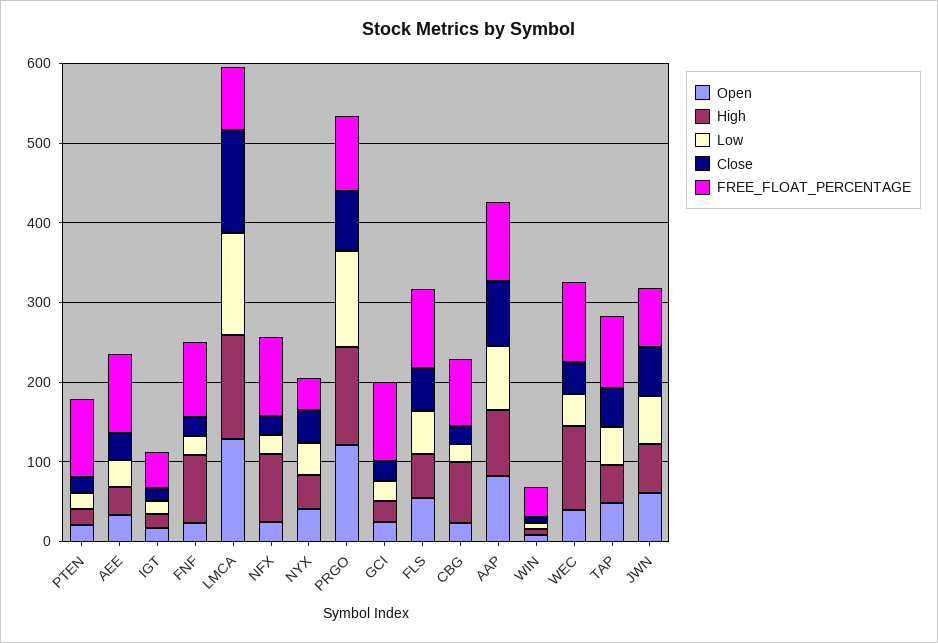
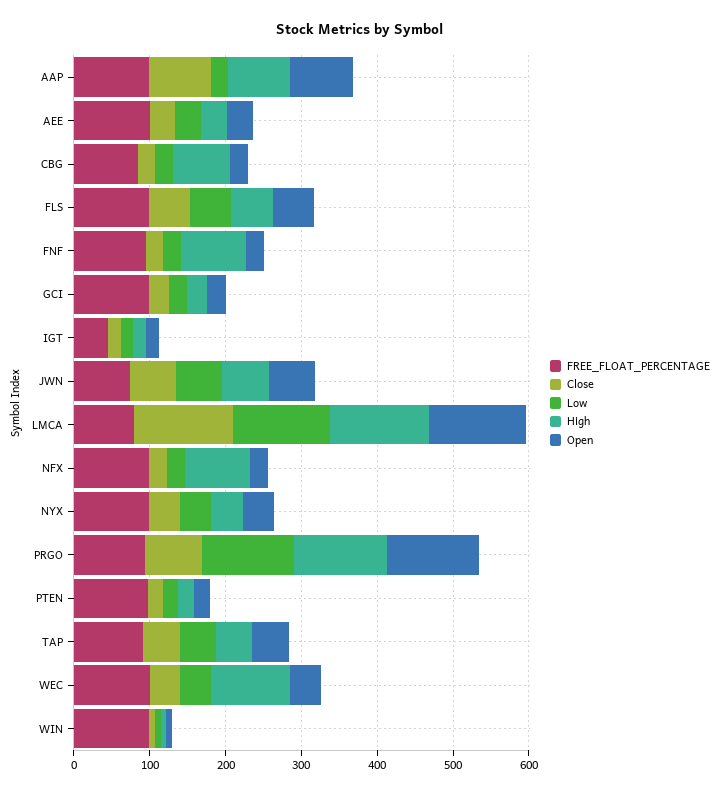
  {
    "Open": {
      "PTEN": 20,
      "AEE": 40,
      "IGT": 20,
      "FNF": 20,
      "LMCA": 120,
      "NFX": 20,
      "NYX": 40,
      "PRGO": 120,
      "GCI": 20,
      "FLS": 60,
      "CBG": 20,
      "AAP": 80,
      "WIN": 0,
      "WEC": 40,
      "TAP": 40,
      "JWN": 60
    },
    "High": {
      "PTEN": 20,
      "AEE": 40,
      "IGT": 20,
      "FNF": 80,
      "LMCA": 140,
      "NFX": 80,
      "NYX": 40,
      "PRGO": 120,
      "GCI": 20,
      "FLS": 60,
      "CBG": 80,
      "AAP": 80,
      "WIN": 0,
      "WEC": 100,
      "TAP": 40,
      "JWN": 60
    },
    "Low": {
      "PTEN": 20,
      "AEE": 40,
      "IGT": 20,
      "FNF": 20,
      "LMCA": 120,
      "NFX": 20,
      "NYX": 40,
      "PRGO": 120,
      "GCI": 20,
      "FLS": 60,
      "CBG": 20,
-     "AAP": 80,
+     "AAP": 20,
      "WIN": 0,
      "WEC": 40,
      "TAP": 40,
      "JWN": 60
    },
    "Close": {
      "PTEN": 20,
      "AEE": 40,
      "IGT": 20,
      "FNF": 20,
      "LMCA": 120,
      "NFX": 20,
      "NYX": 40,
      "PRGO": 80,
      "GCI": 20,
      "FLS": 60,
      "CBG": 20,
      "AAP": 80,
      "WIN": 0,
      "WEC": 40,
      "TAP": 40,
      "JWN": 60
    },
    "FREE_FLOAT_PERCENTAGE": {
      "PTEN": 100,
      "AEE": 100,
      "IGT": 40,
      "FNF": 100,
      "LMCA": 80,
      "NFX": 100,
-     "NYX": 40,
+     "NYX": 100,
      "PRGO": 100,
      "GCI": 100,
      "FLS": 100,
      "CBG": 80,
      "AAP": 100,
-     "WIN": 40,
+     "WIN": 100,
      "WEC": 100,
      "TAP": 100,
      "JWN": 80
    }
  }

